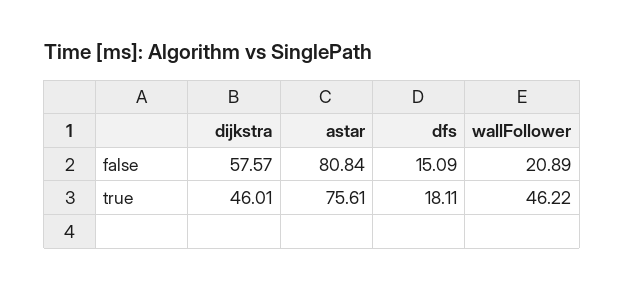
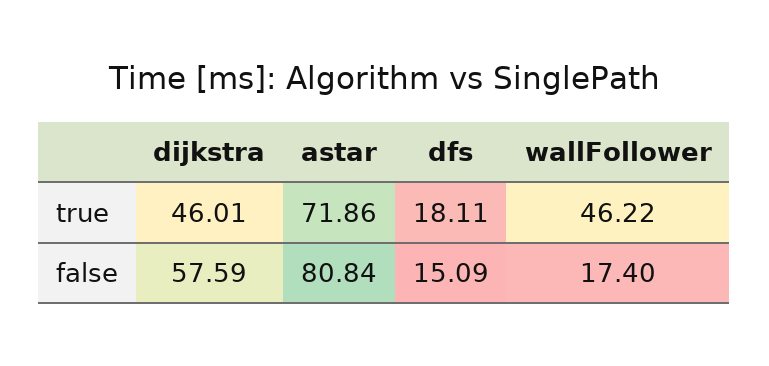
  {
    "dijkstra": {
-     "false": 57.57,
+     "false": 57.59,
      "true": 46.01
    },
    "astar": {
      "false": 80.84,
-     "true": 75.61
+     "true": 71.86
    },
    "dfs": {
      "false": 15.09,
      "true": 18.11
    },
    "wallFollower": {
-     "false": 20.89,
+     "false": 17.4,
      "true": 46.22
    }
  }

